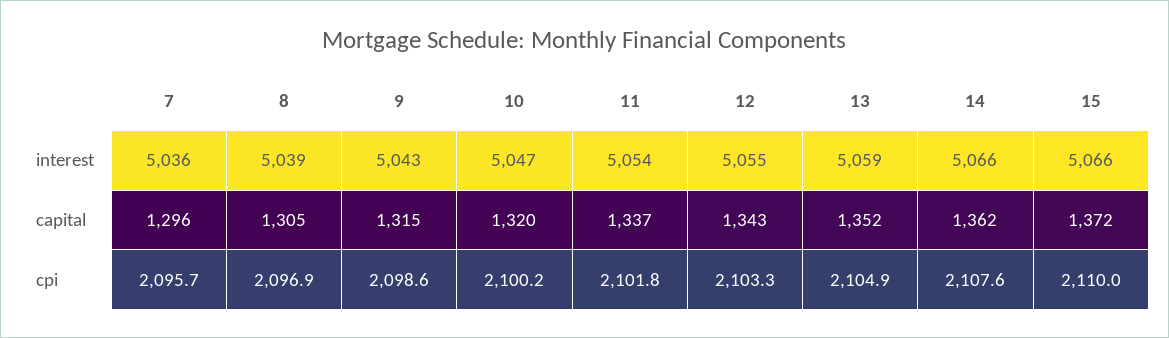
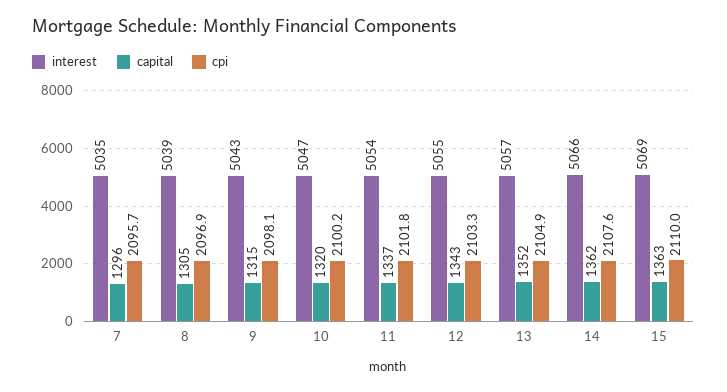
  {
    "interest": {
-     "7": 5036,
+     "7": 5035,
      "8": 5039,
      "9": 5043,
      "10": 5047,
      "11": 5054,
      "12": 5055,
-     "13": 5059,
+     "13": 5057,
      "14": 5066,
-     "15": 5066
+     "15": 5069
    },
    "capital": {
      "7": 1296,
      "8": 1305,
      "9": 1315,
      "10": 1320,
      "11": 1337,
      "12": 1343,
      "13": 1352,
      "14": 1362,
-     "15": 1372
+     "15": 1363
    },
    "cpi": {
      "7": 2095.7,
      "8": 2096.9,
-     "9": 2098.6,
+     "9": 2098.1,
      "10": 2100.2,
      "11": 2101.8,
      "12": 2103.3,
      "13": 2104.9,
      "14": 2107.6,
      "15": 2110
    }
  }

